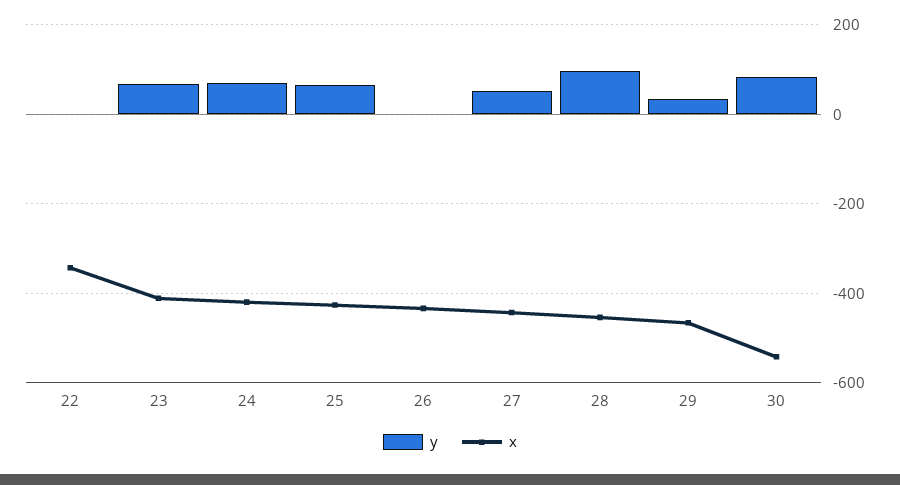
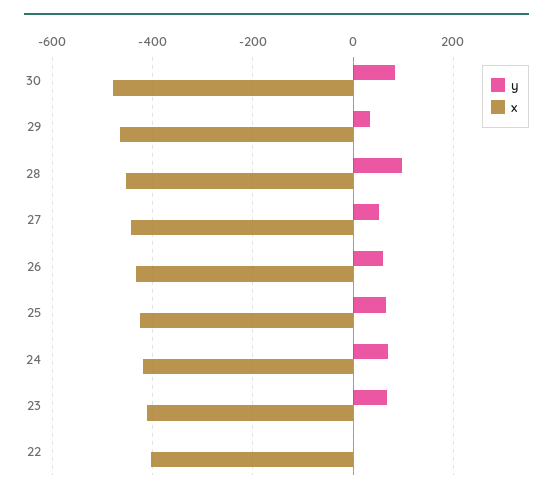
  {
    "y": {
      "22": 0,
      "23": 60,
      "24": 60,
      "25": 60,
-     "26": 0,
+     "26": 60,
      "27": 60,
      "28": 100,
      "29": 40,
      "30": 80
    },
    "x": {
-     "22": -340,
+     "22": -400,
      "23": -420,
      "24": -420,
      "25": -420,
      "26": -440,
      "27": -440,
      "28": -460,
      "29": -460,
-     "30": -540
+     "30": -480
    }
  }

